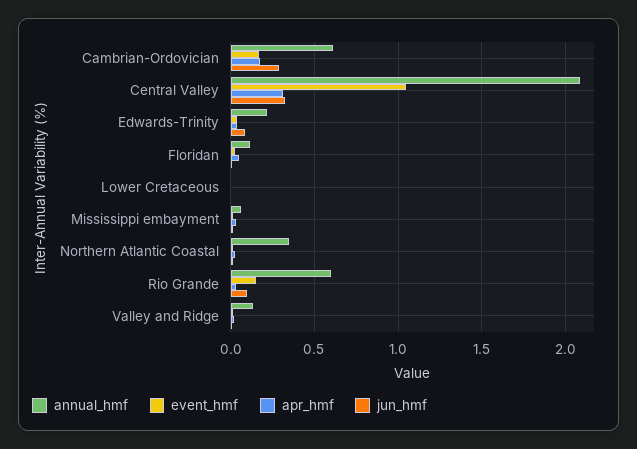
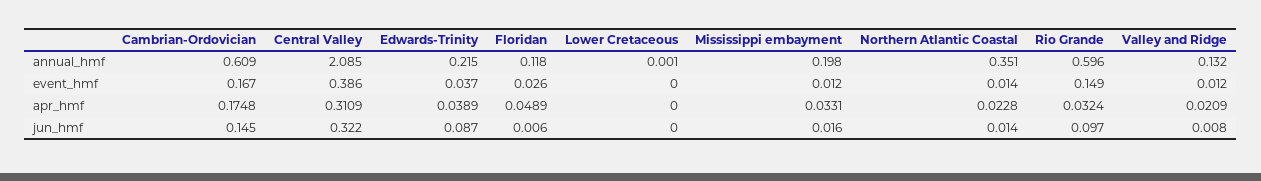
  {
    "annual_hmf": {
      "Cambrian-Ordovician": 0.609,
      "Central Valley": 2.085,
      "Edwards-Trinity": 0.215,
      "Floridan": 0.118,
      "Lower Cretaceous": 0.001,
-     "Mississippi embayment": 0.05,
+     "Mississippi embayment": 0.198,
      "Northern Atlantic Coastal": 0.351,
      "Rio Grande": 0.596,
      "Valley and Ridge": 0.132
    },
    "event_hmf": {
      "Cambrian-Ordovician": 0.167,
-     "Central Valley": 1.05,
+     "Central Valley": 0.386,
      "Edwards-Trinity": 0.037,
      "Floridan": 0.026,
      "Lower Cretaceous": 0,
      "Mississippi embayment": 0.012,
      "Northern Atlantic Coastal": 0.014,
      "Rio Grande": 0.149,
      "Valley and Ridge": 0.012
    },
    "apr_hmf": {
      "Cambrian-Ordovician": 0.1748,
      "Central Valley": 0.3109,
      "Edwards-Trinity": 0.0389,
      "Floridan": 0.0489,
      "Lower Cretaceous": 0,
      "Mississippi embayment": 0.0331,
      "Northern Atlantic Coastal": 0.0228,
      "Rio Grande": 0.0324,
      "Valley and Ridge": 0.0209
    },
    "jun_hmf": {
-     "Cambrian-Ordovician": 0.3,
+     "Cambrian-Ordovician": 0.145,
      "Central Valley": 0.322,
      "Edwards-Trinity": 0.087,
      "Floridan": 0.006,
      "Lower Cretaceous": 0,
      "Mississippi embayment": 0.016,
      "Northern Atlantic Coastal": 0.014,
      "Rio Grande": 0.097,
      "Valley and Ridge": 0.008
    }
  }

